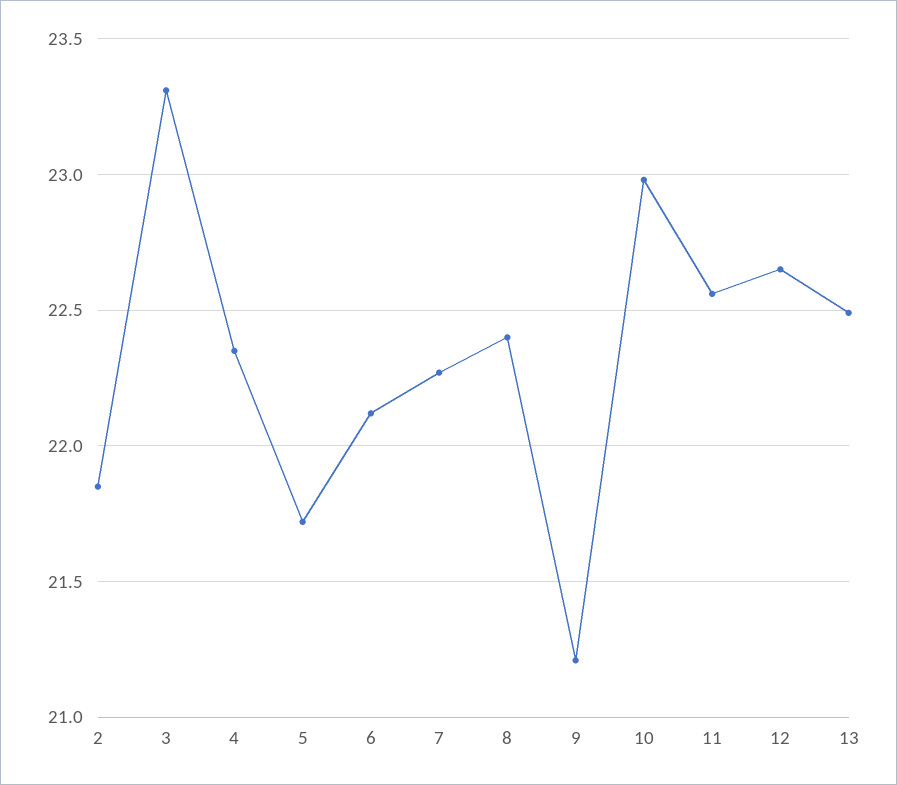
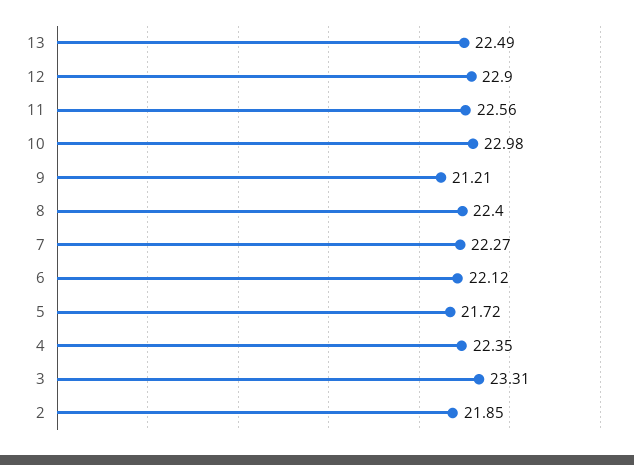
  {
    "2": 21.85,
    "3": 23.31,
    "4": 22.35,
    "5": 21.72,
    "6": 22.12,
    "7": 22.27,
    "8": 22.4,
    "9": 21.21,
    "10": 22.98,
    "11": 22.56,
-   "12": 22.65,
+   "12": 22.9,
    "13": 22.49
  }

